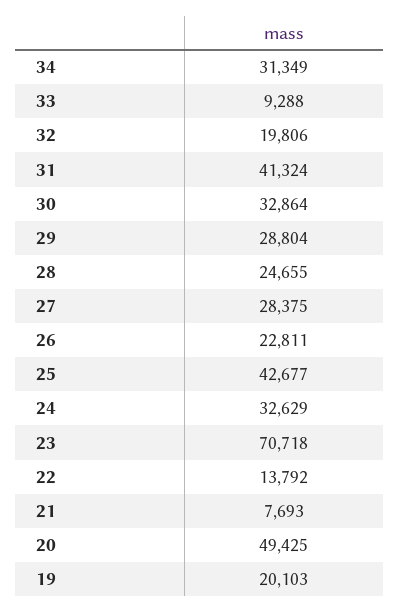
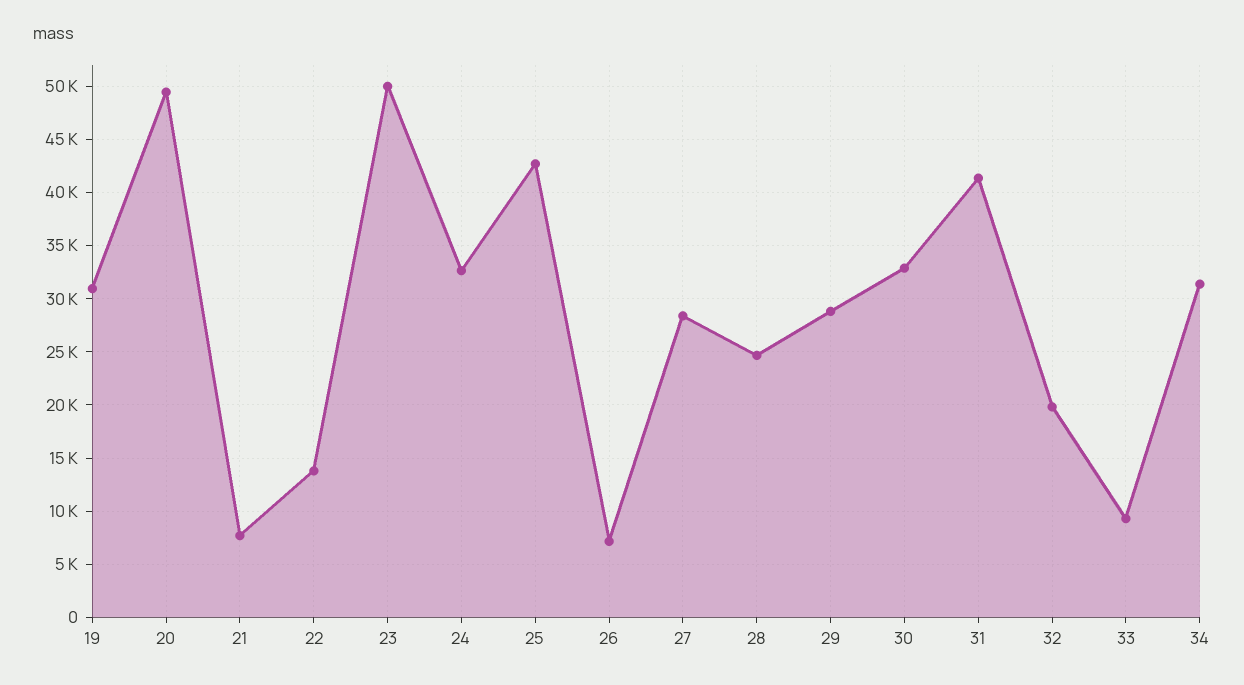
  {
    "34": 31349,
    "33": 9288,
    "32": 19806,
    "31": 41324,
    "30": 32864,
    "29": 28804,
    "28": 24655,
    "27": 28375,
-   "26": 22811,
+   "26": 7000,
    "25": 42677,
    "24": 32629,
-   "23": 70718,
+   "23": 50000,
    "22": 13792,
    "21": 7693,
    "20": 49425,
-   "19": 20103
+   "19": 31000
  }

